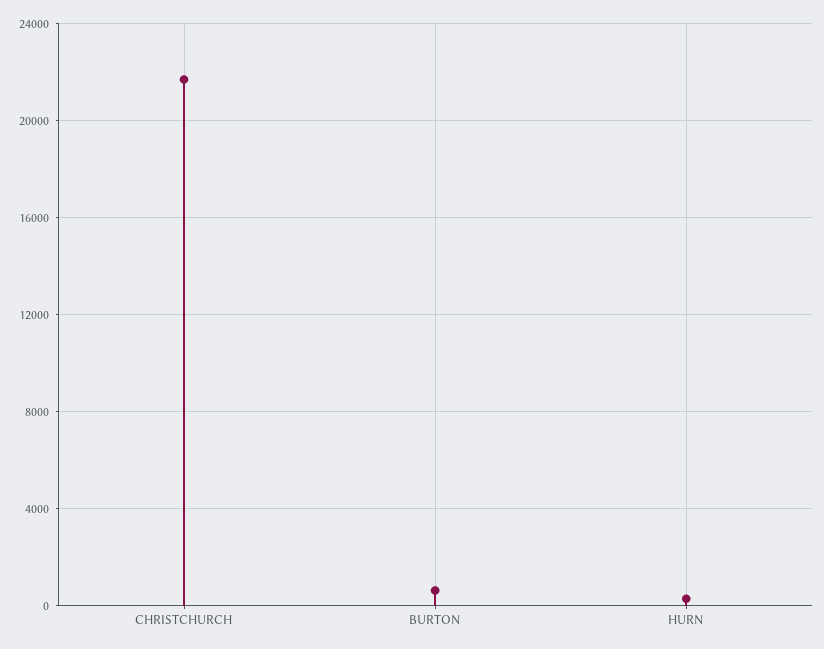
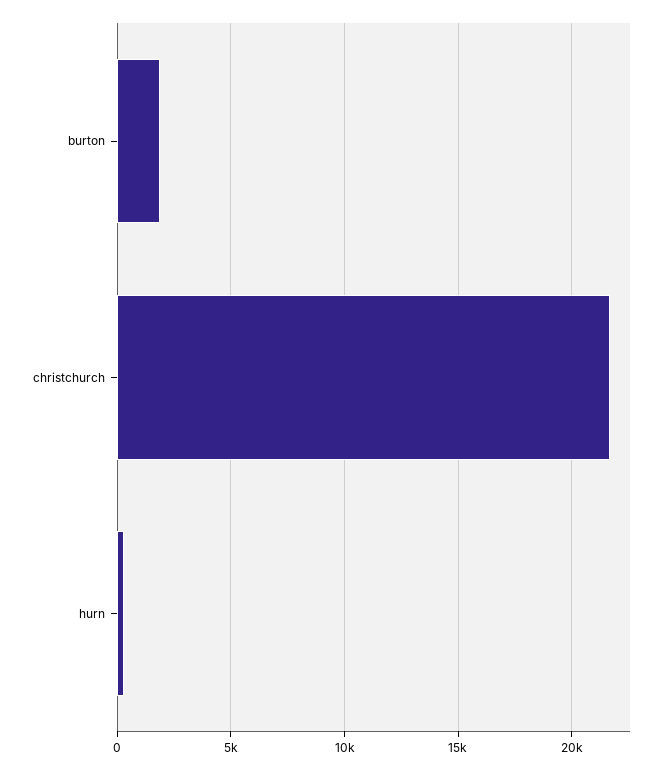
  {
    "CHRISTCHURCH": 21500,
-   "BURTON": 500,
+   "BURTON": 2000,
    "HURN": 500
  }

